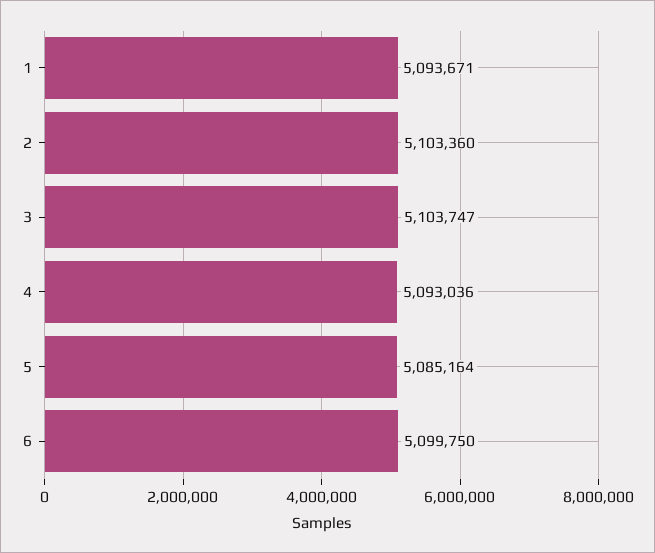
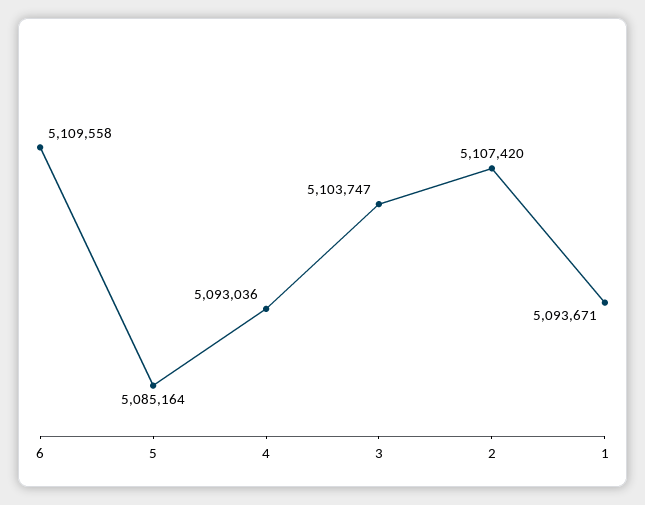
  {
    "1": 5093671,
-   "2": 5103360,
+   "2": 5107420,
    "3": 5103747,
    "4": 5093036,
    "5": 5085164,
-   "6": 5099750
+   "6": 5109558
  }

